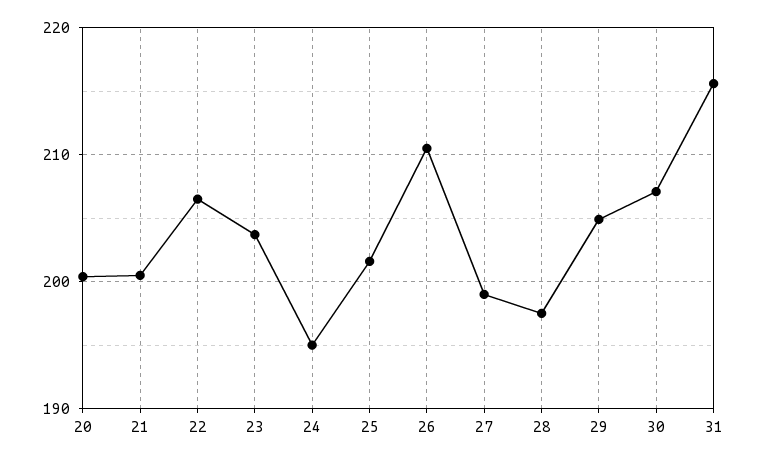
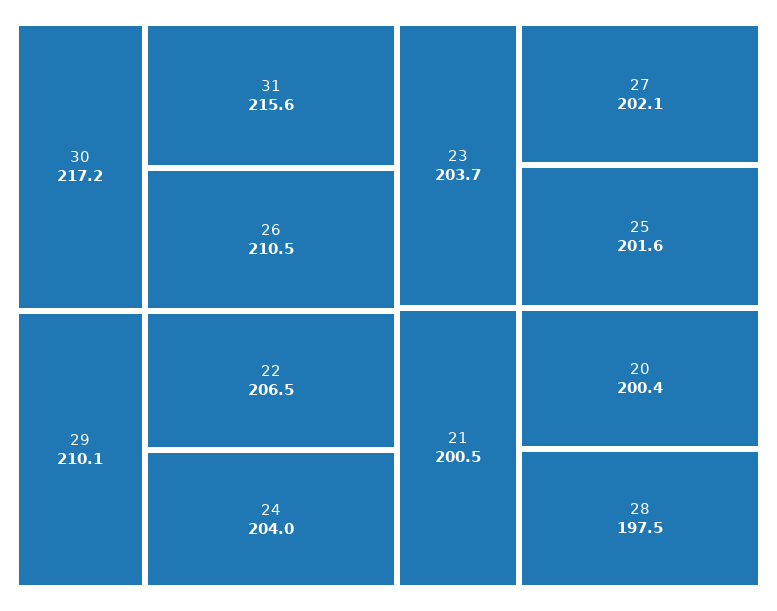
  {
    "20": 200.4,
    "21": 200.5,
    "22": 206.5,
    "23": 203.7,
-   "24": 195,
+   "24": 204,
    "25": 201.6,
    "26": 210.5,
-   "27": 199,
+   "27": 202.1,
    "28": 197.5,
-   "29": 205,
+   "29": 210.1,
-   "30": 207,
+   "30": 217.2,
    "31": 215.6
  }

